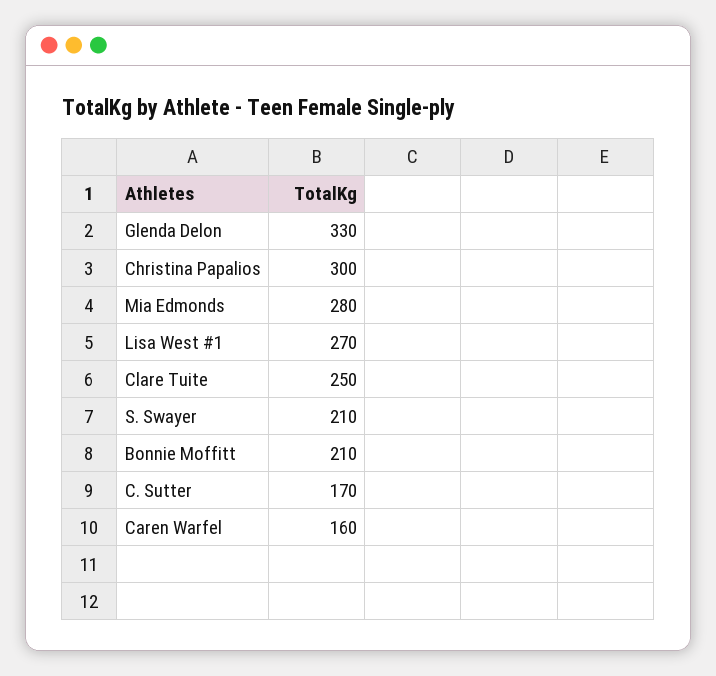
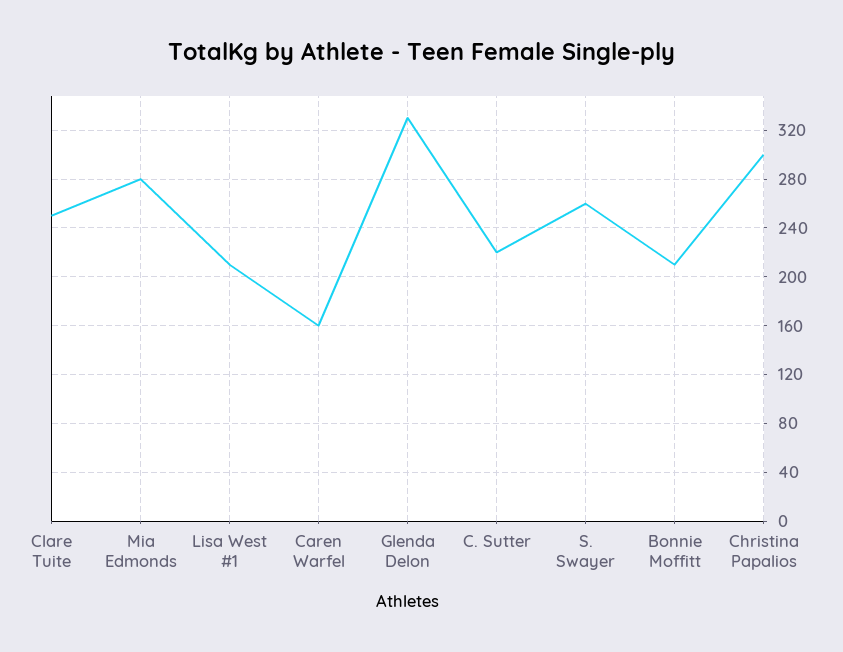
  {
    "Glenda Delon": 330,
    "Christina Papalios": 300,
    "Mia Edmonds": 280,
-   "Lisa West #1": 270,
+   "Lisa West #1": 210,
    "Clare Tuite": 250,
-   "S. Swayer": 210,
+   "S. Swayer": 260,
    "Bonnie Moffitt": 210,
-   "C. Sutter": 170,
+   "C. Sutter": 220,
    "Caren Warfel": 160
  }

